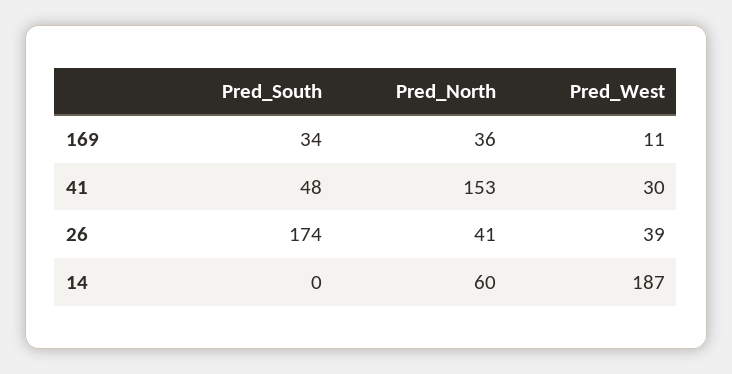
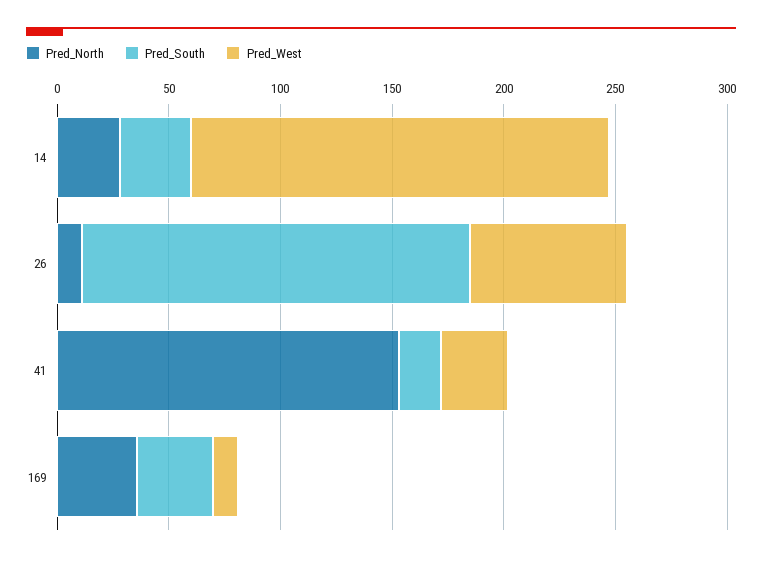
  {
    "Pred_South": {
      "169": 34,
-     "41": 48,
+     "41": 20,
      "26": 174,
-     "14": 0
+     "14": 30
    },
    "Pred_North": {
      "169": 36,
      "41": 153,
-     "26": 41,
+     "26": 10,
-     "14": 60
+     "14": 30
    },
    "Pred_West": {
      "169": 11,
      "41": 30,
-     "26": 39,
+     "26": 70,
      "14": 187
    }
  }

